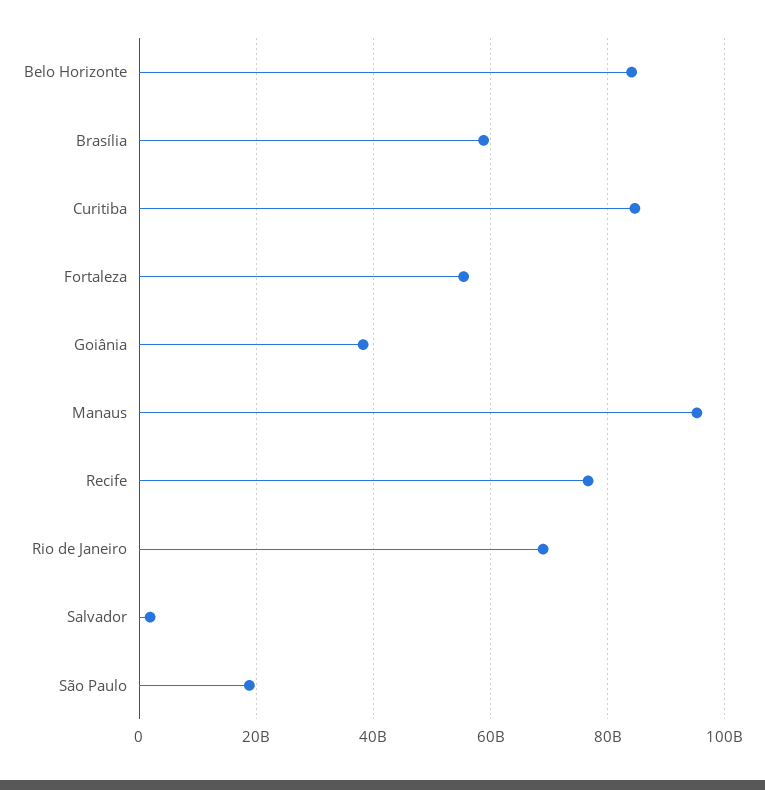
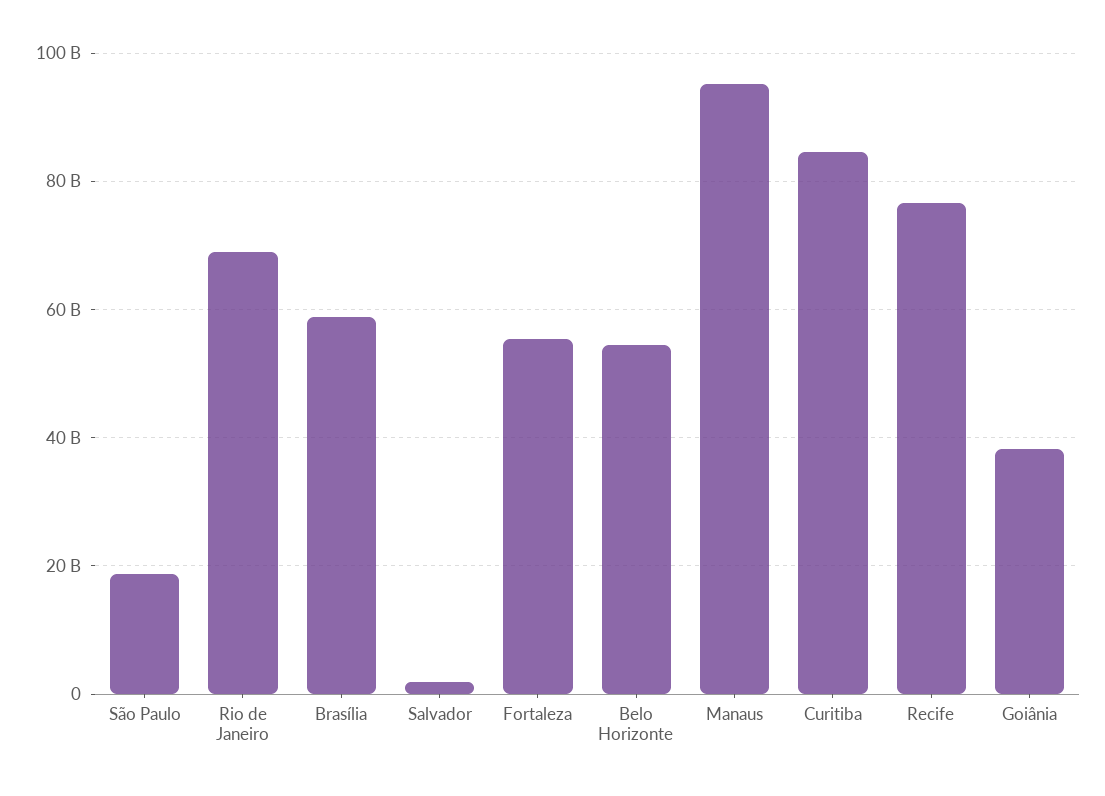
  {
-   "Belo Horizonte": 84000000000,
+   "Belo Horizonte": 54000000000,
    "Brasília": 58000000000,
    "Curitiba": 84000000000,
    "Fortaleza": 56000000000,
    "Goiânia": 38000000000,
    "Manaus": 96000000000,
    "Recife": 76000000000,
    "Rio de Janeiro": 68000000000,
    "Salvador": 2000000000,
    "São Paulo": 18000000000
  }

